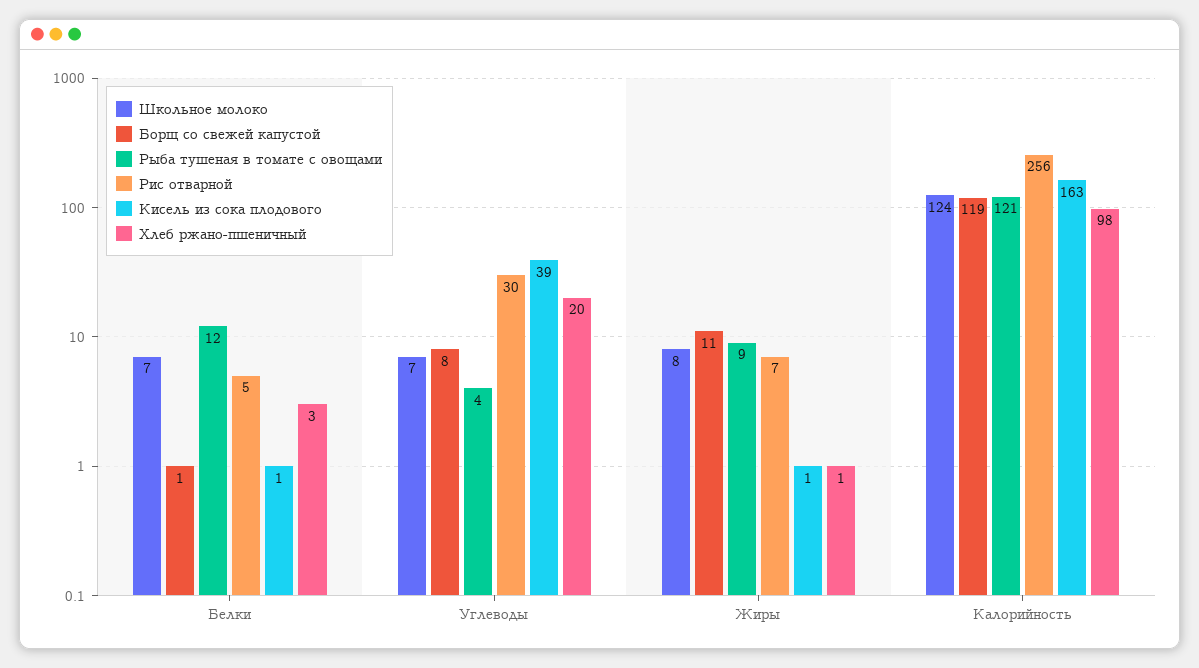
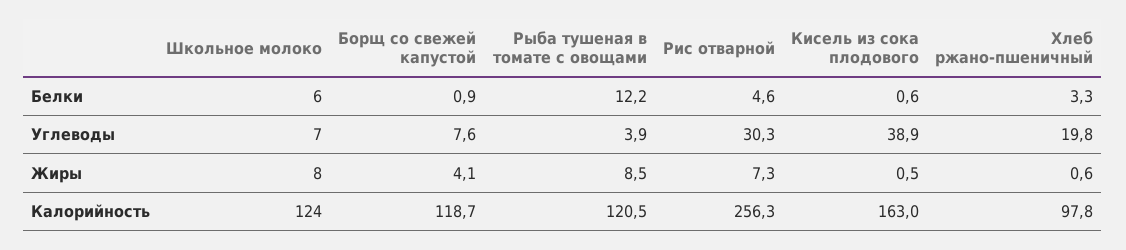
  {
    "Школьное молоко": {
-     "Белки": 7,
+     "Белки": 6,
      "Углеводы": 7,
      "Жиры": 8,
      "Калорийность": 124
    },
    "Борщ со свежей капустой": {
      "Белки": 0.9,
      "Углеводы": 7.6,
-     "Жиры": 11,
+     "Жиры": 4.1,
      "Калорийность": 118.7
    },
    "Рыба тушеная в томате с овощами": {
      "Белки": 12.2,
      "Углеводы": 3.9,
      "Жиры": 8.5,
      "Калорийность": 120.5
    },
    "Рис отварной": {
      "Белки": 4.6,
      "Углеводы": 30.3,
      "Жиры": 7.3,
      "Калорийность": 256.3
    },
    "Кисель из сока плодового": {
      "Белки": 0.6,
      "Углеводы": 38.9,
      "Жиры": 0.5,
      "Калорийность": 163
    },
    "Хлеб ржано-пшеничный": {
      "Белки": 3.3,
      "Углеводы": 19.8,
      "Жиры": 0.6,
      "Калорийность": 97.8
    }
  }

